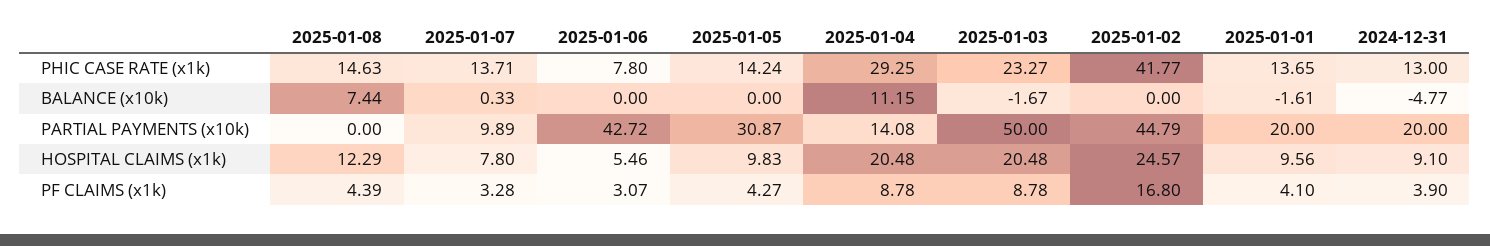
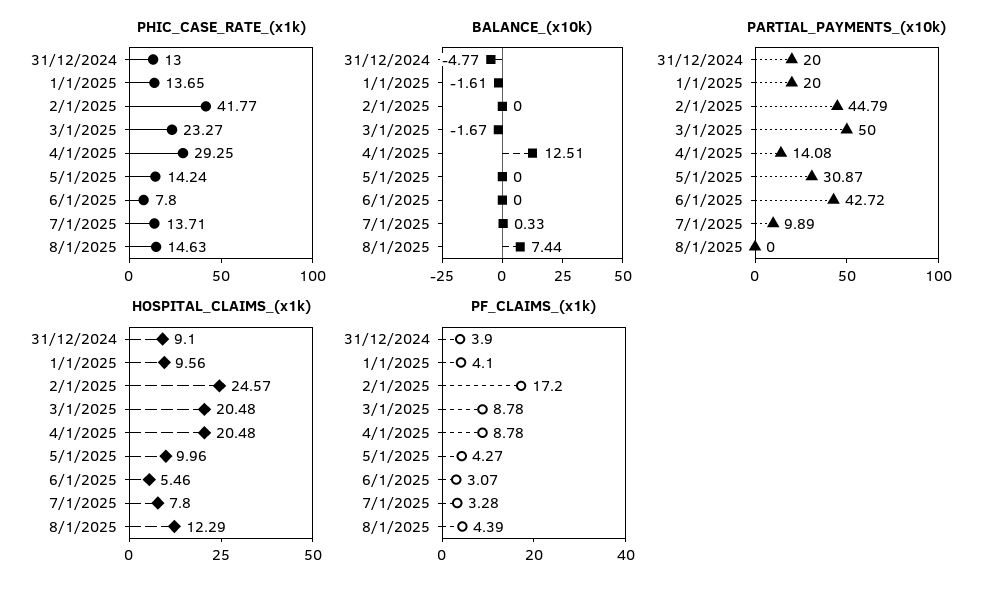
  {
    "PHIC CASE RATE (x1k)": {
      "2025-01-08": 14.63,
      "2025-01-07": 13.71,
      "2025-01-06": 7.8,
      "2025-01-05": 14.24,
      "2025-01-04": 29.25,
      "2025-01-03": 23.27,
      "2025-01-02": 41.77,
      "2025-01-01": 13.65,
      "2024-12-31": 13
    },
    "BALANCE (x10k)": {
      "2025-01-08": 7.44,
      "2025-01-07": 0.33,
      "2025-01-06": 0,
      "2025-01-05": 0,
-     "2025-01-04": 11.15,
+     "2025-01-04": 12.51,
      "2025-01-03": -1.67,
      "2025-01-02": 0,
      "2025-01-01": -1.61,
      "2024-12-31": -4.77
    },
    "PARTIAL PAYMENTS (x10k)": {
      "2025-01-08": 0,
      "2025-01-07": 9.89,
      "2025-01-06": 42.72,
      "2025-01-05": 30.87,
      "2025-01-04": 14.08,
      "2025-01-03": 50,
      "2025-01-02": 44.79,
      "2025-01-01": 20,
      "2024-12-31": 20
    },
    "HOSPITAL CLAIMS (x1k)": {
      "2025-01-08": 12.29,
      "2025-01-07": 7.8,
      "2025-01-06": 5.46,
-     "2025-01-05": 9.83,
+     "2025-01-05": 9.96,
      "2025-01-04": 20.48,
      "2025-01-03": 20.48,
      "2025-01-02": 24.57,
      "2025-01-01": 9.56,
      "2024-12-31": 9.1
    },
    "PF CLAIMS (x1k)": {
      "2025-01-08": 4.39,
      "2025-01-07": 3.28,
      "2025-01-06": 3.07,
      "2025-01-05": 4.27,
      "2025-01-04": 8.78,
      "2025-01-03": 8.78,
-     "2025-01-02": 16.8,
+     "2025-01-02": 17.2,
      "2025-01-01": 4.1,
      "2024-12-31": 3.9
    }
  }

